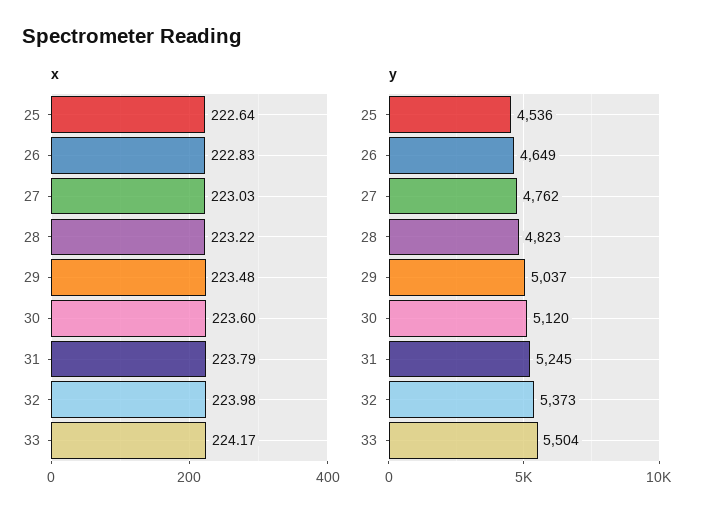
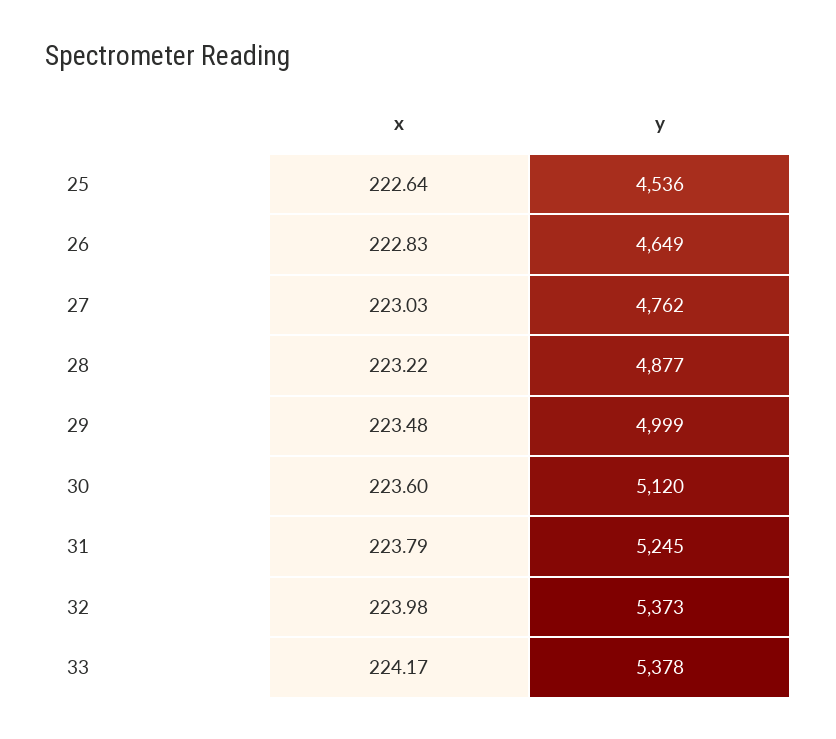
  {
    "x": {
      "25": 222.64,
      "26": 222.83,
      "27": 223.03,
      "28": 223.22,
      "29": 223.48,
      "30": 223.6,
      "31": 223.79,
      "32": 223.98,
      "33": 224.17
    },
    "y": {
      "25": 4536,
      "26": 4649,
      "27": 4762,
-     "28": 4823,
+     "28": 4877,
-     "29": 5037,
+     "29": 4999,
      "30": 5120,
      "31": 5245,
      "32": 5373,
-     "33": 5504
+     "33": 5378
    }
  }

